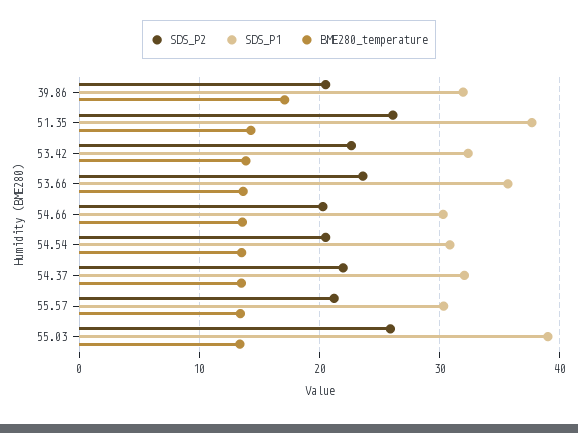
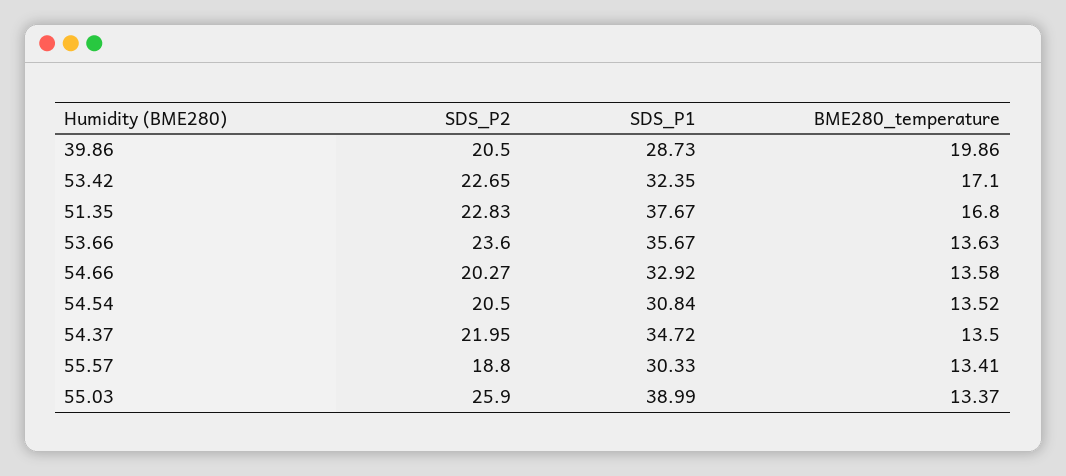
  {
    "SDS_P2": {
      "39.86": 20.5,
-     "51.35": 26,
+     "51.35": 22.83,
      "53.42": 22.65,
      "53.66": 23.6,
      "54.66": 20.27,
      "54.54": 20.5,
      "54.37": 21.95,
-     "55.57": 21,
+     "55.57": 18.8,
      "55.03": 25.9
    },
    "SDS_P1": {
-     "39.86": 32,
+     "39.86": 28.73,
      "51.35": 37.67,
      "53.42": 32.35,
      "53.66": 35.67,
-     "54.66": 30,
+     "54.66": 32.92,
      "54.54": 30.84,
-     "54.37": 32,
+     "54.37": 34.72,
      "55.57": 30.33,
      "55.03": 38.99
    },
    "BME280_temperature": {
-     "39.86": 17,
+     "39.86": 19.86,
-     "51.35": 14,
+     "51.35": 16.8,
-     "53.42": 14,
+     "53.42": 17.1,
      "53.66": 13.63,
      "54.66": 13.58,
      "54.54": 13.52,
      "54.37": 13.5,
      "55.57": 13.41,
      "55.03": 13.37
    }
  }

